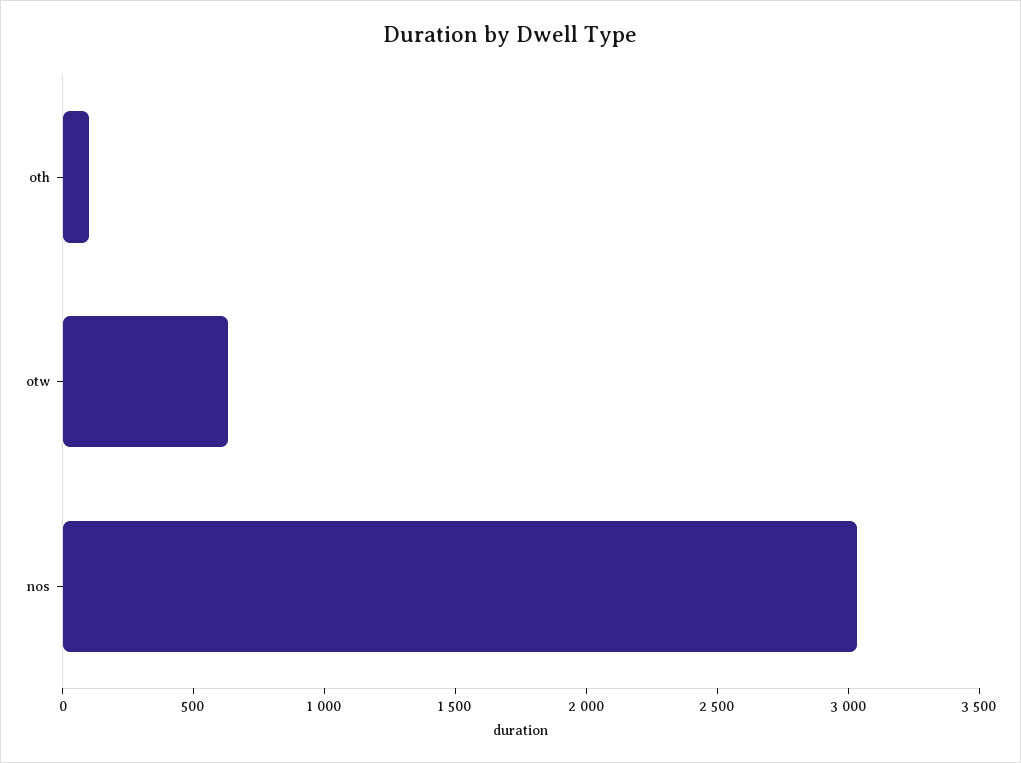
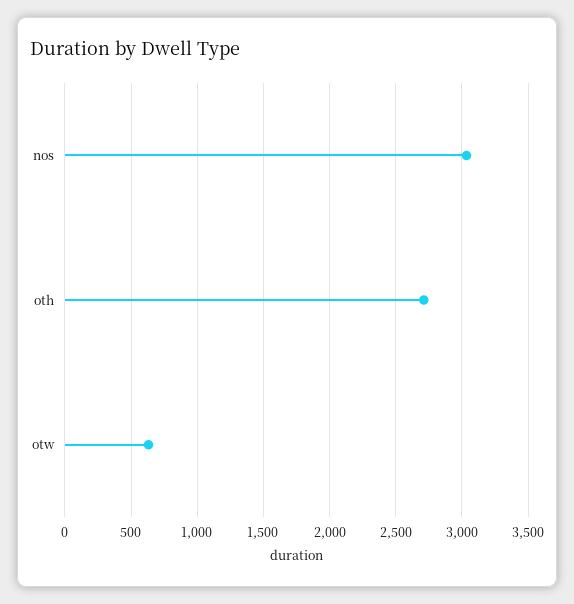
  {
-   "oth": 100,
+   "oth": 2700,
    "otw": 650,
    "nos": 3050
  }

